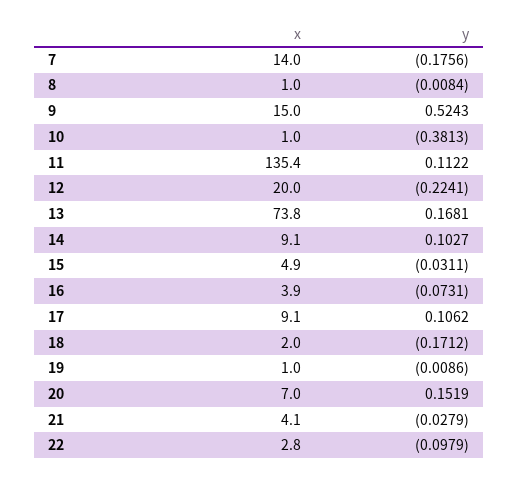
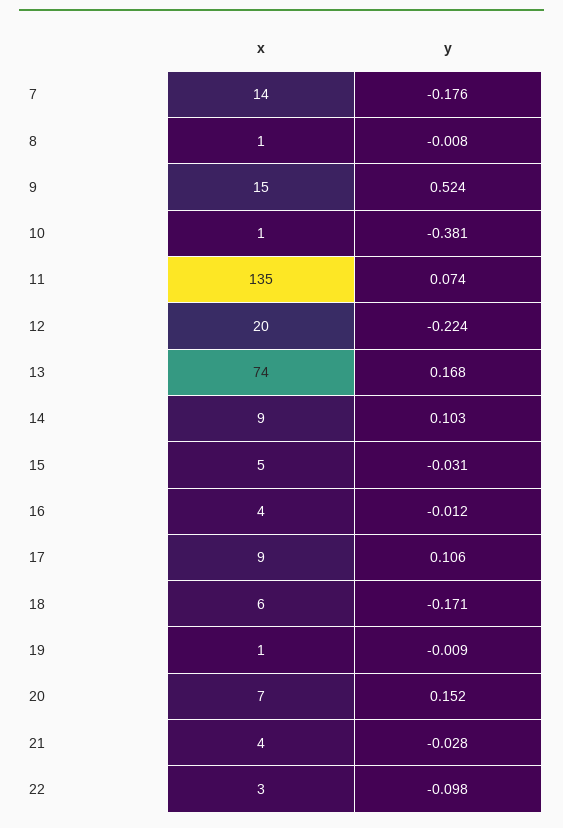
  {
    "x": {
      "7": 14,
      "8": 1,
      "9": 15,
      "10": 1,
      "11": 135.4,
      "12": 20,
      "13": 73.8,
      "14": 9.1,
      "15": 4.9,
      "16": 3.9,
      "17": 9.1,
-     "18": 2,
+     "18": 6,
      "19": 1,
      "20": 7,
      "21": 4.1,
      "22": 2.8
    },
    "y": {
      "7": -0.1756,
      "8": -0.0084,
      "9": 0.5243,
      "10": -0.3813,
-     "11": 0.1122,
+     "11": 0.074,
      "12": -0.2241,
      "13": 0.1681,
      "14": 0.1027,
      "15": -0.0311,
-     "16": -0.0731,
+     "16": -0.012,
      "17": 0.1062,
      "18": -0.1712,
      "19": -0.0086,
      "20": 0.1519,
      "21": -0.0279,
      "22": -0.0979
    }
  }

